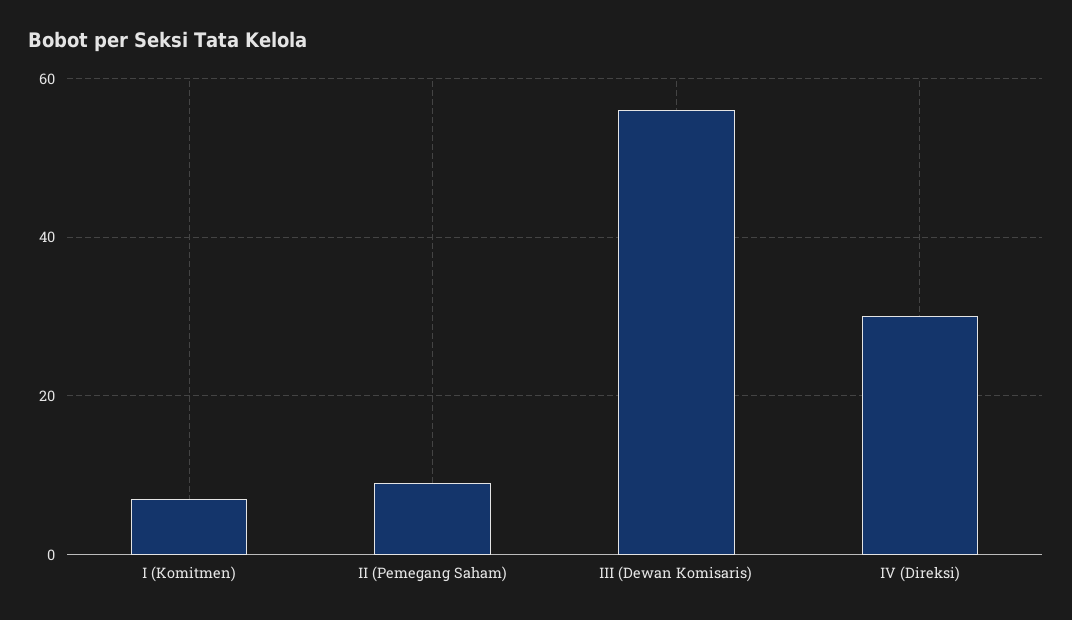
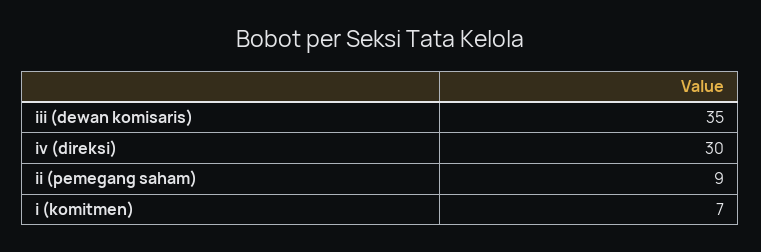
  {
    "I (Komitmen)": 7,
    "II (Pemegang Saham)": 9,
-   "III (Dewan Komisaris)": 55,
+   "III (Dewan Komisaris)": 35,
    "IV (Direksi)": 30
  }

